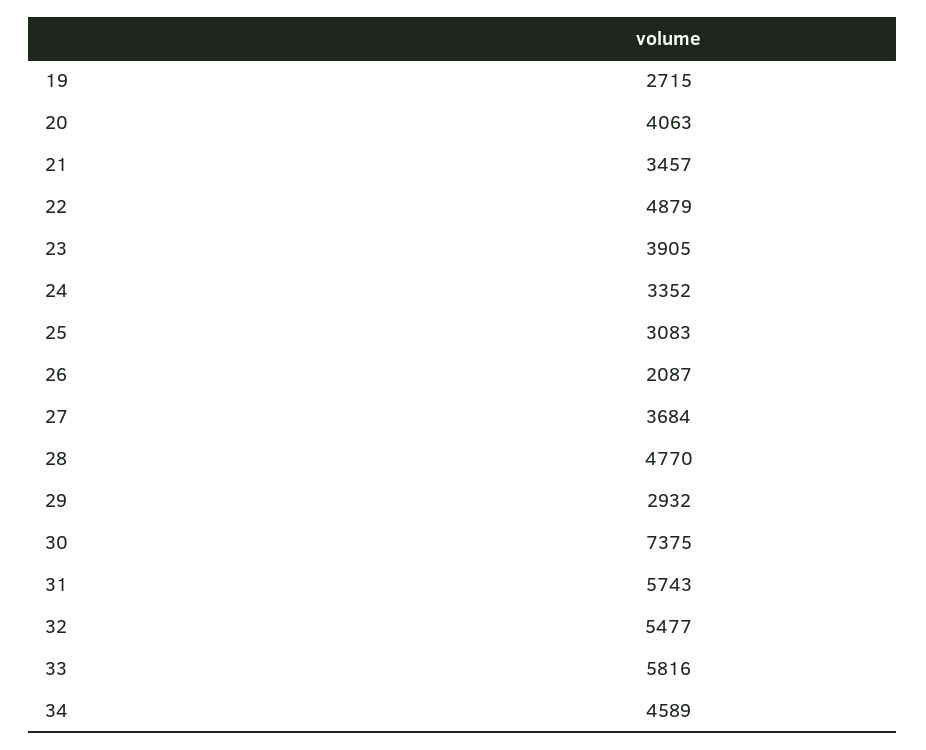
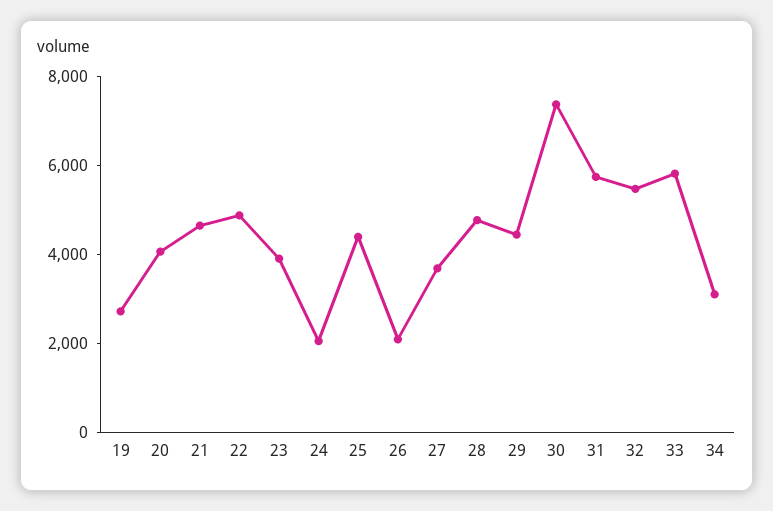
  {
    "19": 2715,
    "20": 4063,
-   "21": 3457,
+   "21": 4500,
    "22": 4879,
    "23": 3905,
-   "24": 3352,
+   "24": 2000,
-   "25": 3083,
+   "25": 4500,
    "26": 2087,
    "27": 3684,
    "28": 4770,
-   "29": 2932,
+   "29": 4500,
    "30": 7375,
    "31": 5743,
    "32": 5477,
    "33": 5816,
-   "34": 4589
+   "34": 3000
  }

